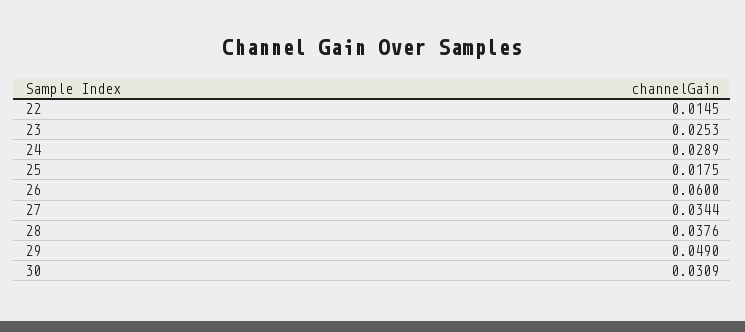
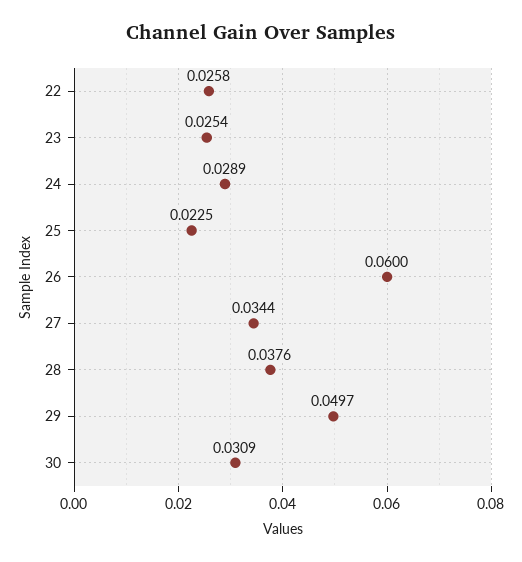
  {
-   "22": 0.0145,
+   "22": 0.0258,
-   "23": 0.0253,
+   "23": 0.0254,
    "24": 0.0289,
-   "25": 0.0175,
+   "25": 0.0225,
    "26": 0.06,
    "27": 0.0344,
    "28": 0.0376,
-   "29": 0.049,
+   "29": 0.0497,
    "30": 0.0309
  }

